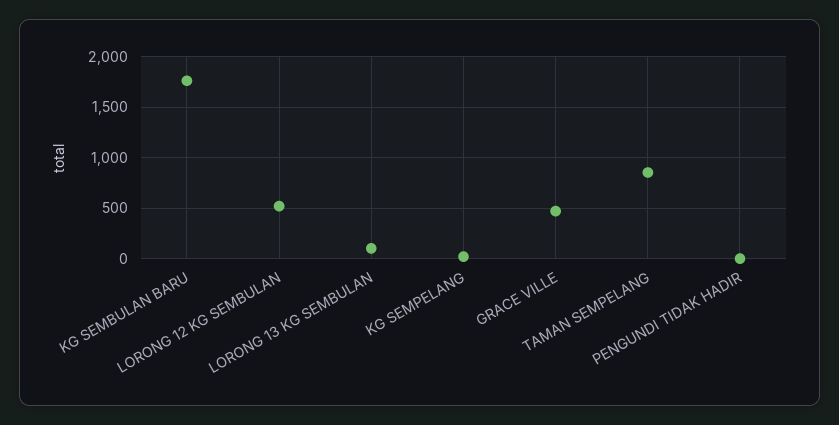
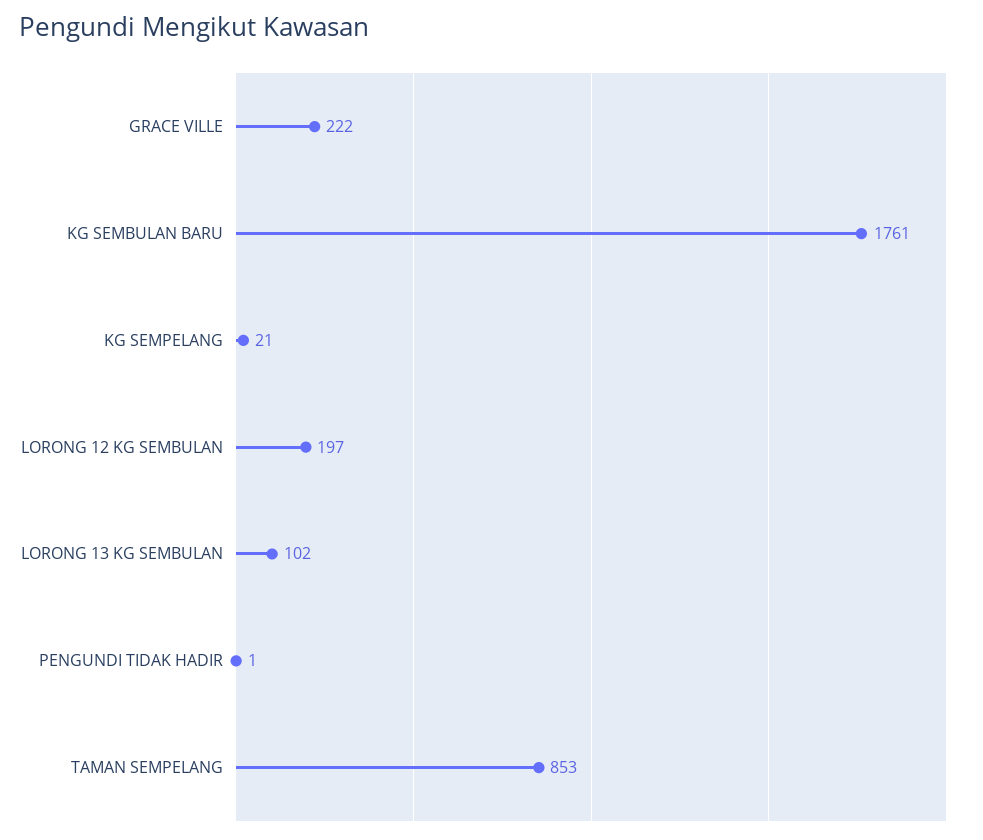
  {
    "KG SEMBULAN BARU": 1761,
-   "LORONG 12 KG SEMBULAN": 500,
+   "LORONG 12 KG SEMBULAN": 197,
    "LORONG 13 KG SEMBULAN": 102,
    "KG SEMPELANG": 21,
-   "GRACE VILLE": 500,
+   "GRACE VILLE": 222,
    "TAMAN SEMPELANG": 853,
    "PENGUNDI TIDAK HADIR": 1
  }

